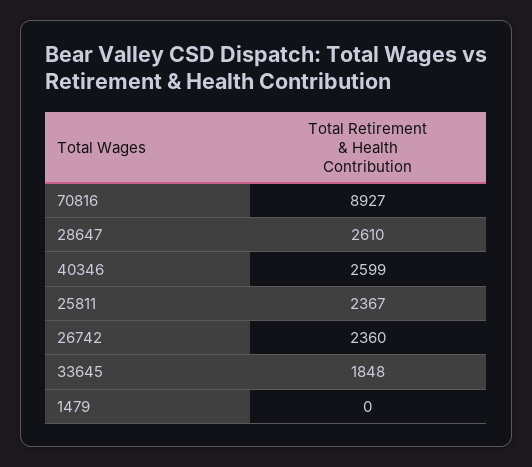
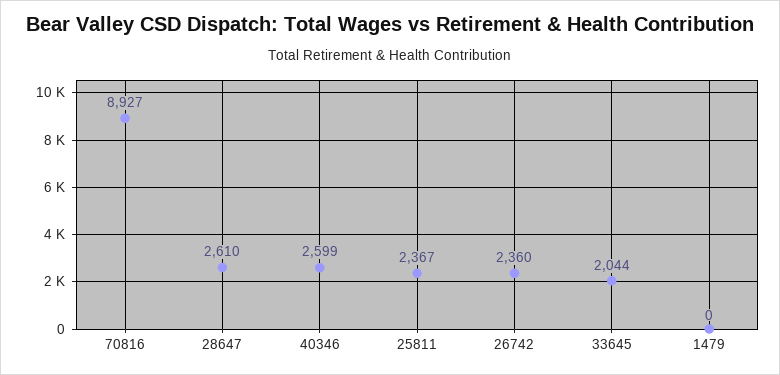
  {
    "70816": 8927,
    "28647": 2610,
    "40346": 2599,
    "25811": 2367,
    "26742": 2360,
-   "33645": 1848,
+   "33645": 2044,
    "1479": 0
  }

